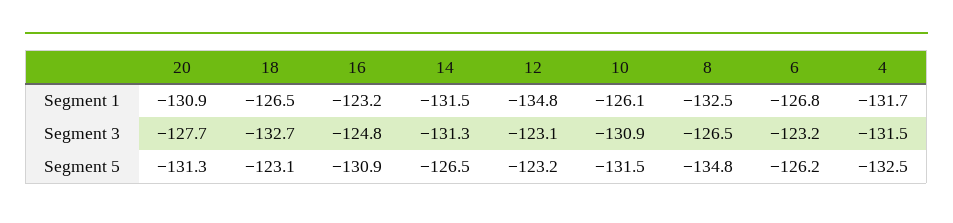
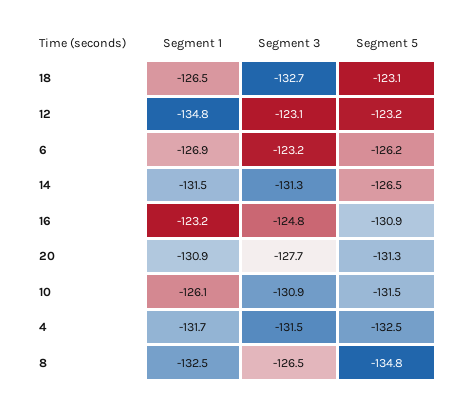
  {
    "20": {
      "Segment 1": -130.9,
      "Segment 3": -127.7,
      "Segment 5": -131.3
    },
    "18": {
      "Segment 1": -126.5,
      "Segment 3": -132.7,
      "Segment 5": -123.1
    },
    "16": {
      "Segment 1": -123.2,
      "Segment 3": -124.8,
      "Segment 5": -130.9
    },
    "14": {
      "Segment 1": -131.5,
      "Segment 3": -131.3,
      "Segment 5": -126.5
    },
    "12": {
      "Segment 1": -134.8,
      "Segment 3": -123.1,
      "Segment 5": -123.2
    },
    "10": {
      "Segment 1": -126.1,
      "Segment 3": -130.9,
      "Segment 5": -131.5
    },
    "8": {
      "Segment 1": -132.5,
      "Segment 3": -126.5,
      "Segment 5": -134.8
    },
    "6": {
-     "Segment 1": -126.8,
+     "Segment 1": -126.9,
      "Segment 3": -123.2,
      "Segment 5": -126.2
    },
    "4": {
      "Segment 1": -131.7,
      "Segment 3": -131.5,
      "Segment 5": -132.5
    }
  }

